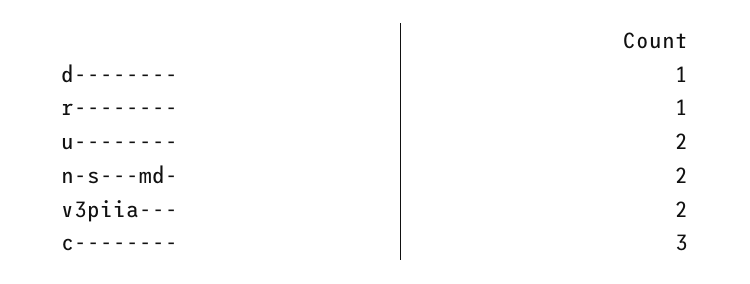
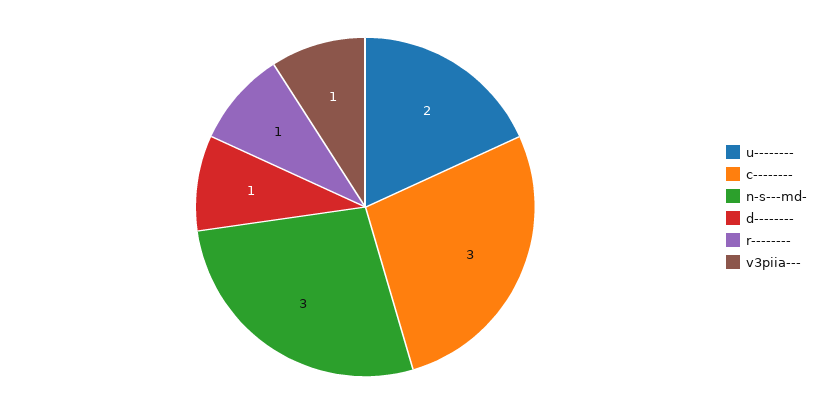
  {
    "d--------": 1,
    "r--------": 1,
    "u--------": 2,
-   "n-s---md-": 2,
+   "n-s---md-": 3,
-   "v3piia---": 2,
+   "v3piia---": 1,
    "c--------": 3
  }

